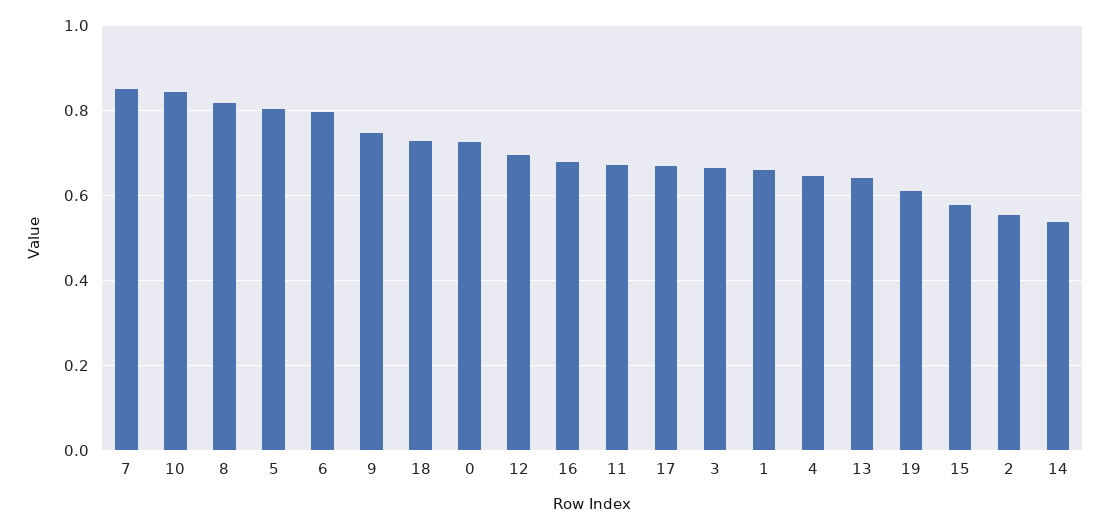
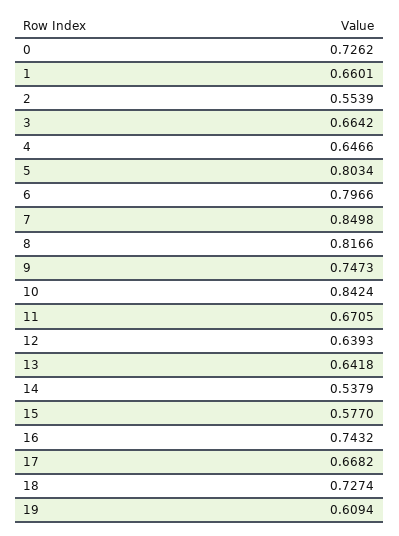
  {
    "7": 0.8498,
    "10": 0.8424,
    "8": 0.8166,
    "5": 0.8034,
    "6": 0.7966,
    "9": 0.7473,
    "18": 0.7274,
    "0": 0.7262,
-   "12": 0.7,
+   "12": 0.6393,
-   "16": 0.68,
+   "16": 0.7432,
    "11": 0.6705,
    "17": 0.6682,
    "3": 0.6642,
    "1": 0.6601,
    "4": 0.6466,
    "13": 0.6418,
    "19": 0.6094,
    "15": 0.577,
    "2": 0.5539,
    "14": 0.5379
  }

